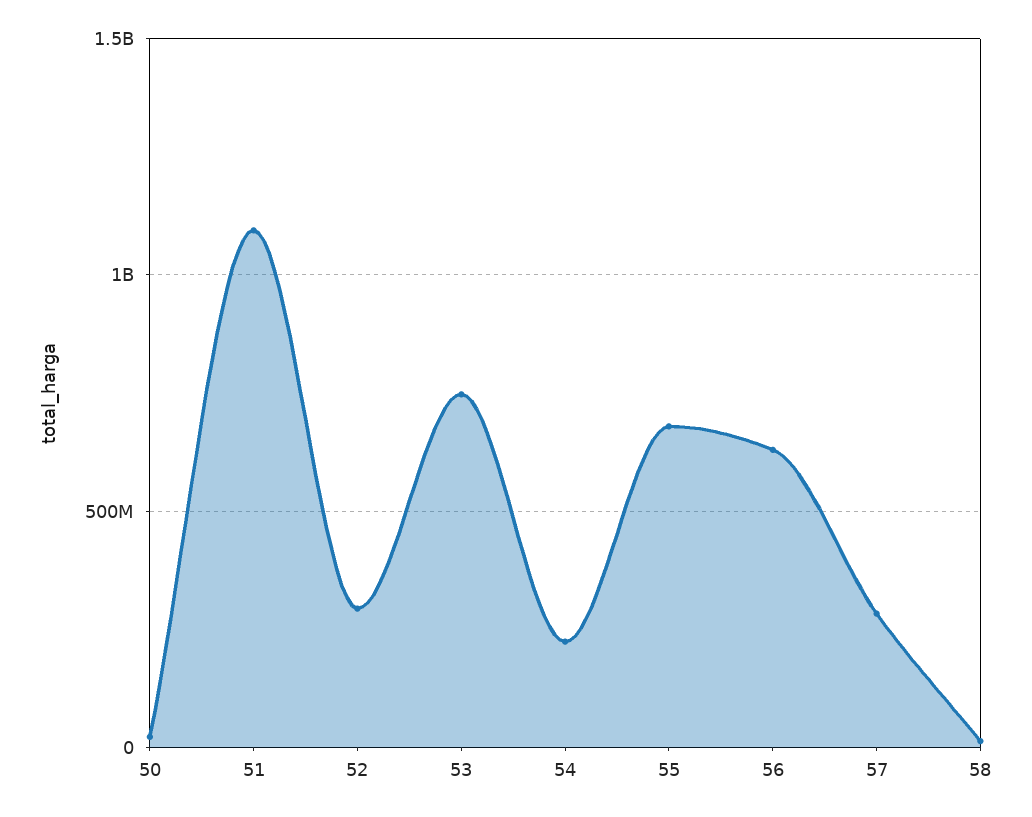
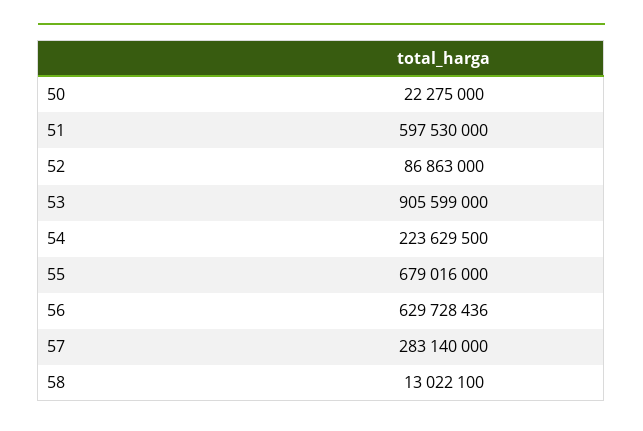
  {
    "50": 22275000,
-   "51": 1100000000,
+   "51": 597530000,
-   "52": 300000000,
+   "52": 86863000,
-   "53": 750000000,
+   "53": 905599000,
    "54": 223629500,
    "55": 679016000,
    "56": 629728436,
    "57": 283140000,
    "58": 13022100
  }

